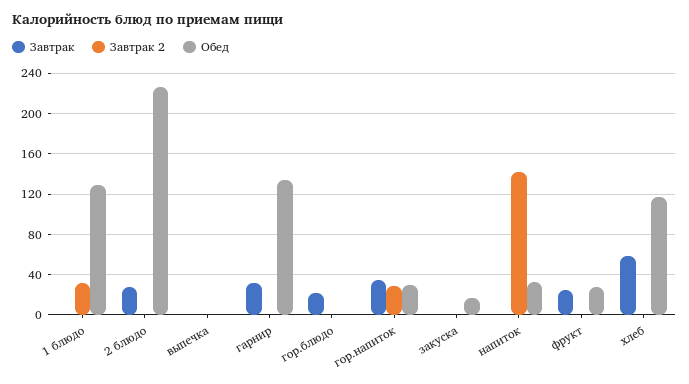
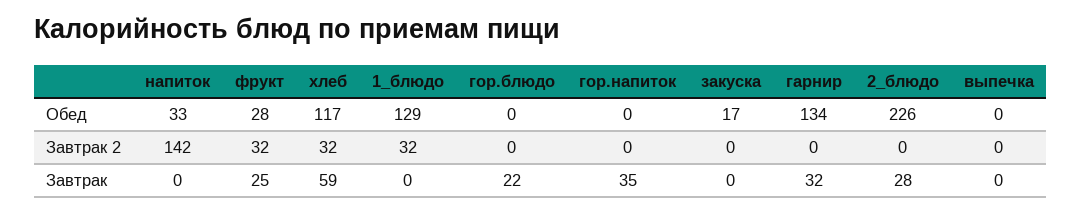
  {
    "Завтрак": {
      "1 блюдо": 0,
      "2 блюдо": 28,
      "выпечка": 0,
      "гарнир": 32,
      "гор.блюдо": 22,
      "гор.напиток": 35,
      "закуска": 0,
      "напиток": 0,
      "фрукт": 25,
      "хлеб": 59
    },
    "Завтрак 2": {
      "1 блюдо": 32,
      "2 блюдо": 0,
      "выпечка": 0,
      "гарнир": 0,
      "гор.блюдо": 0,
-     "гор.напиток": 30,
+     "гор.напиток": 0,
      "закуска": 0,
      "напиток": 142,
-     "фрукт": 0,
+     "фрукт": 32,
-     "хлеб": 0
+     "хлеб": 32
    },
    "Обед": {
      "1 блюдо": 129,
      "2 блюдо": 226,
      "выпечка": 0,
      "гарнир": 134,
      "гор.блюдо": 0,
-     "гор.напиток": 30,
+     "гор.напиток": 0,
      "закуска": 17,
      "напиток": 33,
      "фрукт": 28,
      "хлеб": 117
    }
  }

